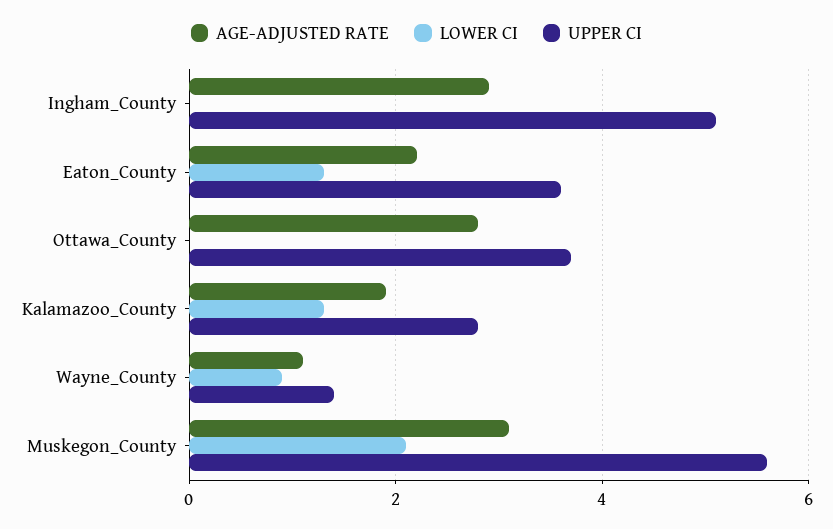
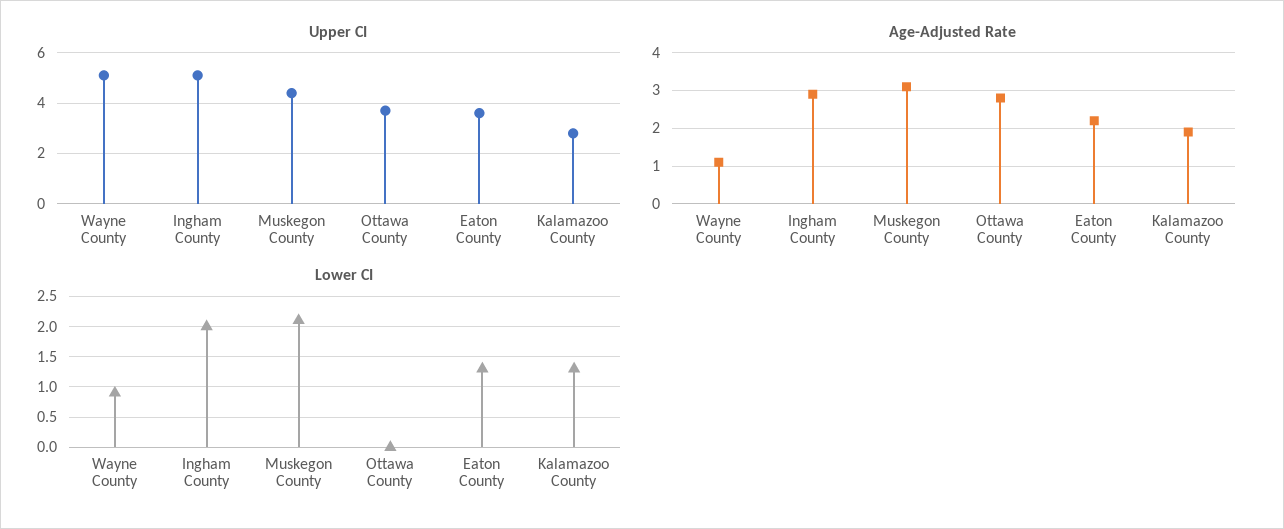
  {
    "AGE-ADJUSTED RATE": {
      "Ingham_County": 3,
      "Eaton_County": 2,
      "Ottawa_County": 3,
      "Kalamazoo_County": 2,
      "Wayne_County": 1,
      "Muskegon_County": 3
    },
    "LOWER CI": {
-     "Ingham_County": 0,
+     "Ingham_County": 2,
      "Eaton_County": 1.3,
      "Ottawa_County": 0,
      "Kalamazoo_County": 1.3,
      "Wayne_County": 0.9,
      "Muskegon_County": 2.1
    },
    "UPPER CI": {
      "Ingham_County": 5,
      "Eaton_County": 3.5,
      "Ottawa_County": 3.5,
      "Kalamazoo_County": 3,
-     "Wayne_County": 1.5,
+     "Wayne_County": 5,
-     "Muskegon_County": 5.5
+     "Muskegon_County": 4.5
    }
  }

